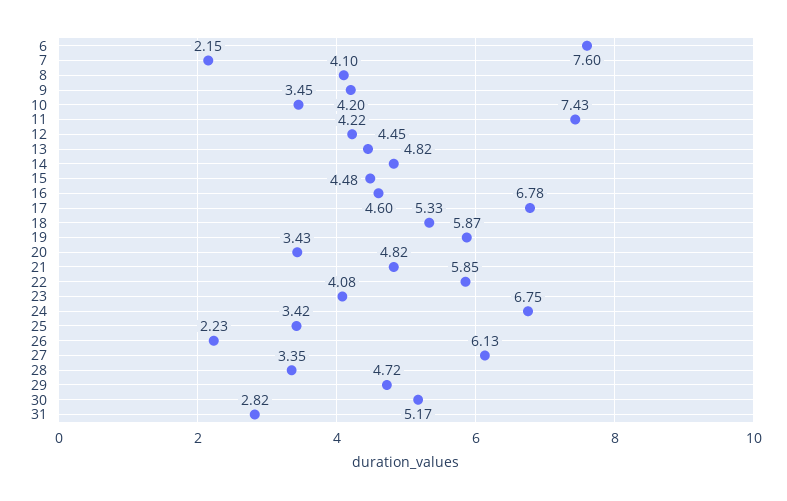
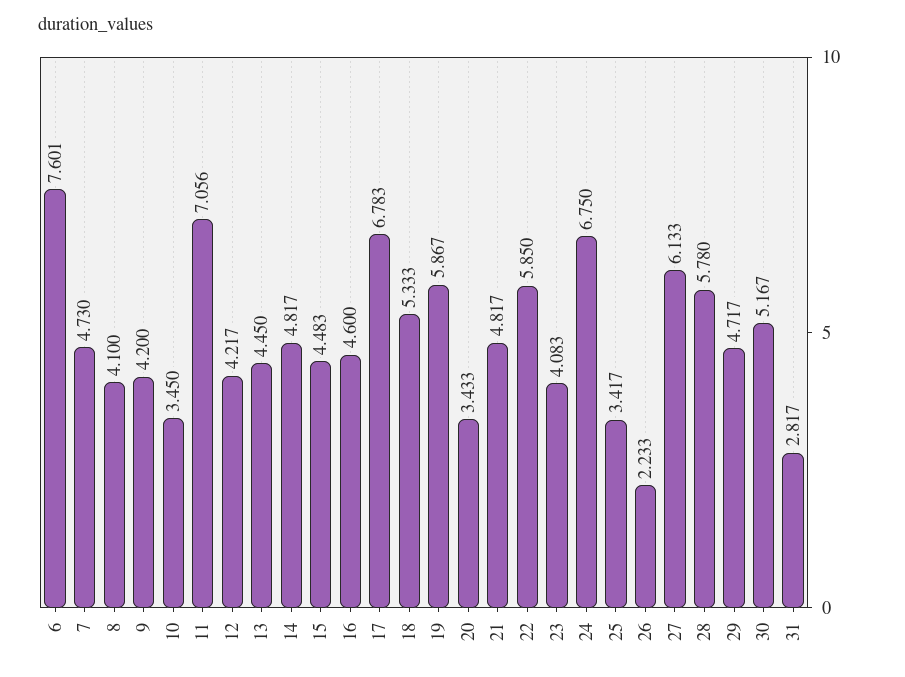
  {
    "6": 7.601,
-   "7": 2.15,
+   "7": 4.73,
    "8": 4.1,
    "9": 4.2,
    "10": 3.45,
-   "11": 7.43,
+   "11": 7.056,
    "12": 4.217,
    "13": 4.45,
    "14": 4.817,
    "15": 4.483,
    "16": 4.6,
    "17": 6.783,
    "18": 5.333,
    "19": 5.867,
    "20": 3.433,
    "21": 4.817,
    "22": 5.85,
    "23": 4.083,
    "24": 6.75,
    "25": 3.417,
    "26": 2.233,
    "27": 6.133,
-   "28": 3.35,
+   "28": 5.78,
    "29": 4.717,
    "30": 5.167,
    "31": 2.817
  }

